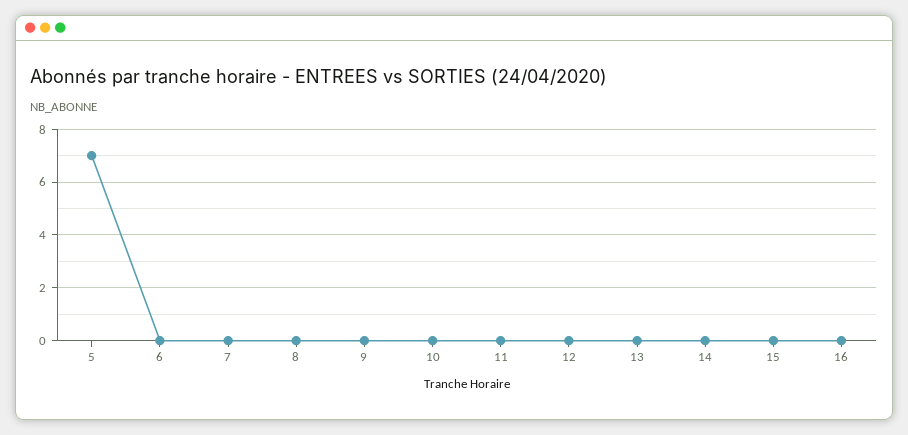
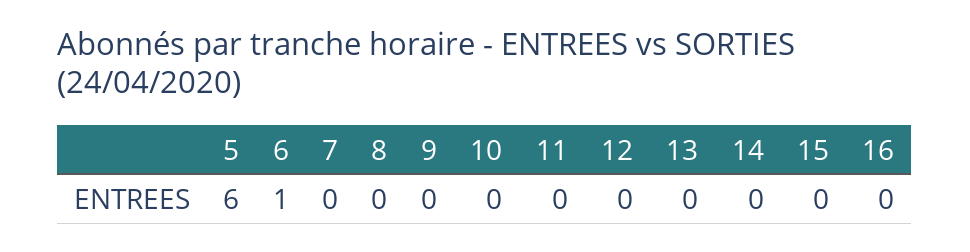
  {
-   "5": 7,
+   "5": 6,
-   "6": 0,
+   "6": 1,
    "7": 0,
    "8": 0,
    "9": 0,
    "10": 0,
    "11": 0,
    "12": 0,
    "13": 0,
    "14": 0,
    "15": 0,
    "16": 0
  }

